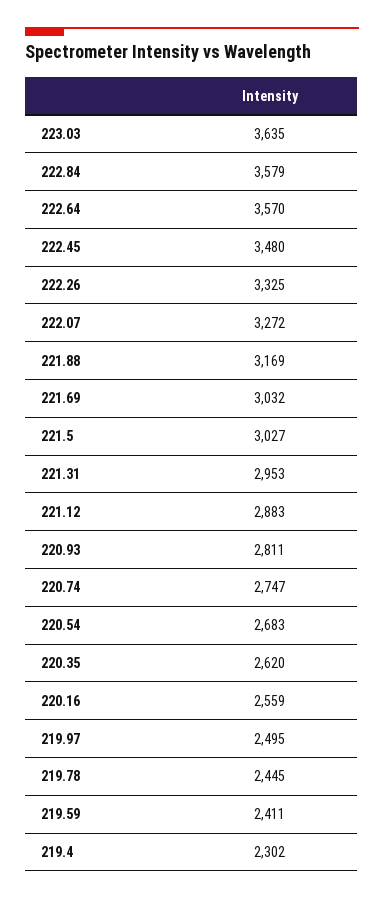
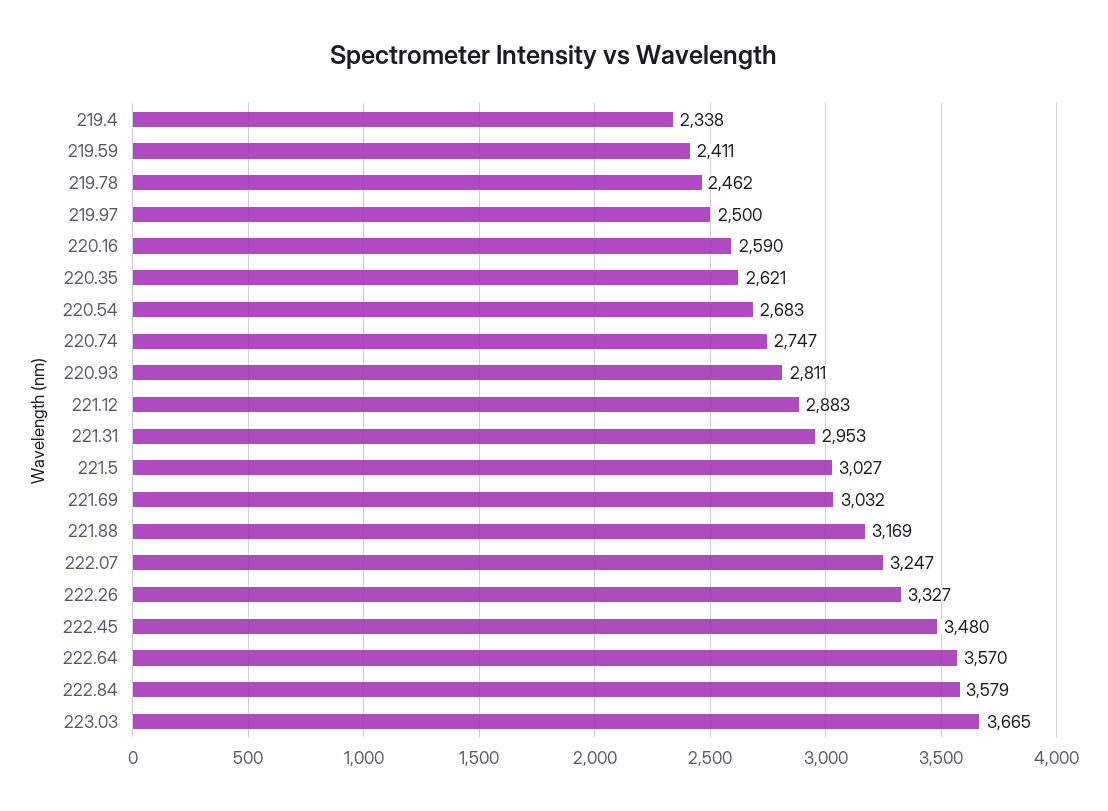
  {
-   "223.03": 3635,
+   "223.03": 3665,
    "222.84": 3579,
    "222.64": 3570,
    "222.45": 3480,
-   "222.26": 3325,
+   "222.26": 3327,
-   "222.07": 3272,
+   "222.07": 3247,
    "221.88": 3169,
    "221.69": 3032,
    "221.5": 3027,
    "221.31": 2953,
    "221.12": 2883,
    "220.93": 2811,
    "220.74": 2747,
    "220.54": 2683,
-   "220.35": 2620,
+   "220.35": 2621,
-   "220.16": 2559,
+   "220.16": 2590,
-   "219.97": 2495,
+   "219.97": 2500,
-   "219.78": 2445,
+   "219.78": 2462,
    "219.59": 2411,
-   "219.4": 2302
+   "219.4": 2338
  }

